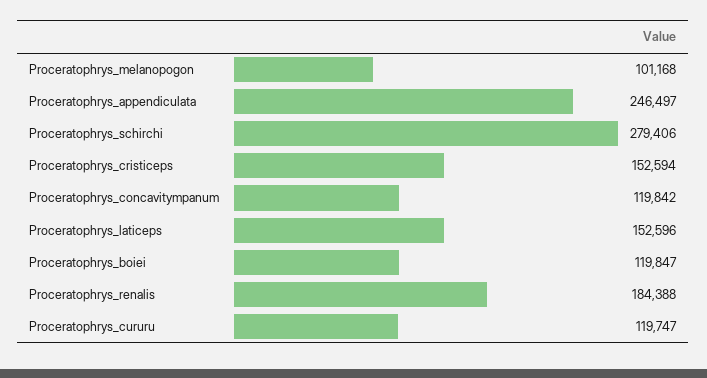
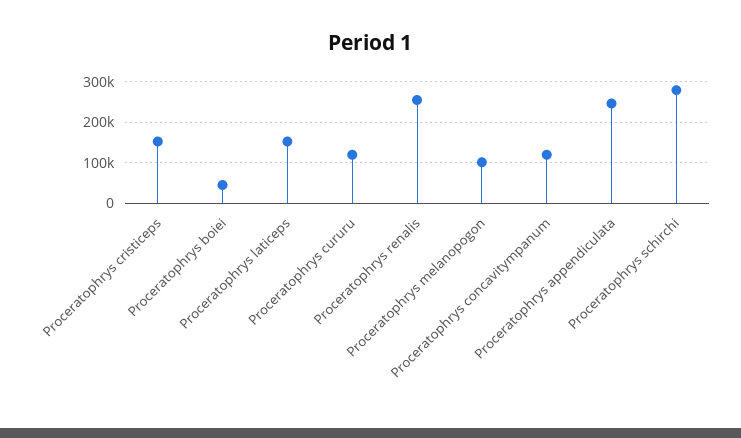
  {
    "Proceratophrys_melanopogon": 101168,
    "Proceratophrys_appendiculata": 246497,
    "Proceratophrys_schirchi": 279406,
    "Proceratophrys_cristiceps": 152594,
    "Proceratophrys_concavitympanum": 119842,
    "Proceratophrys_laticeps": 152596,
-   "Proceratophrys_boiei": 119847,
+   "Proceratophrys_boiei": 40000,
-   "Proceratophrys_renalis": 184388,
+   "Proceratophrys_renalis": 260000,
    "Proceratophrys_cururu": 119747
  }

